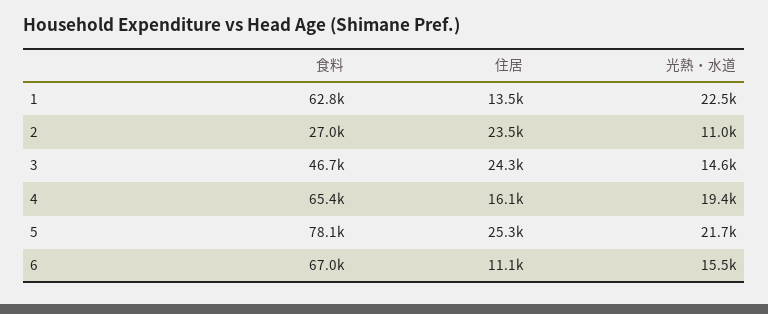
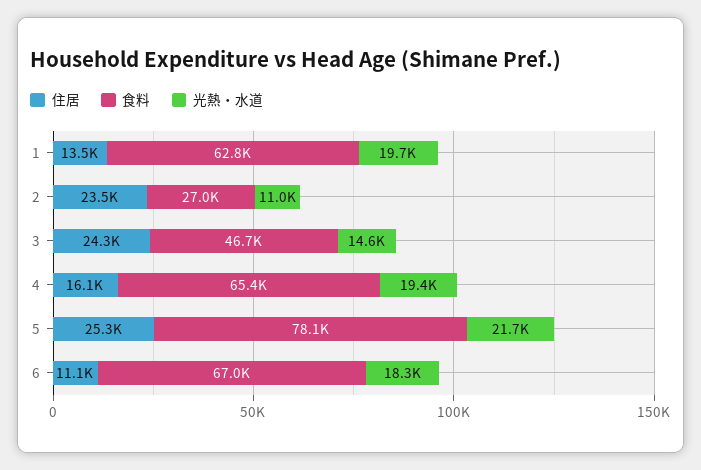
  {
    "食料": {
      "1": 62800,
      "2": 27000,
      "3": 46700,
      "4": 65400,
      "5": 78100,
      "6": 67000
    },
    "住居": {
      "1": 13500,
      "2": 23500,
      "3": 24300,
      "4": 16100,
      "5": 25300,
      "6": 11100
    },
    "光熱・水道": {
-     "1": 22500,
+     "1": 19700,
      "2": 11000,
      "3": 14600,
      "4": 19400,
      "5": 21700,
-     "6": 15500
+     "6": 18300
    }
  }

